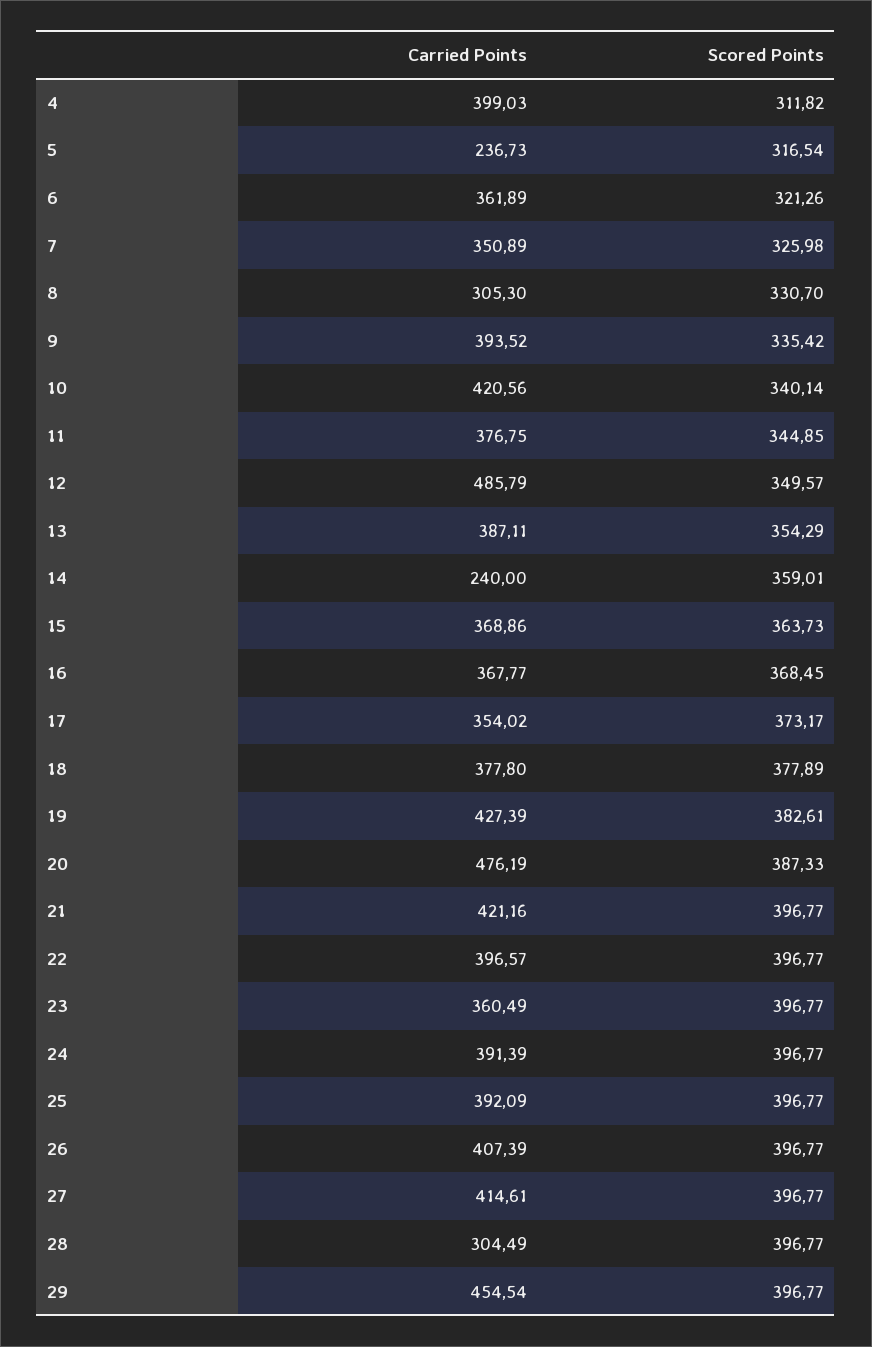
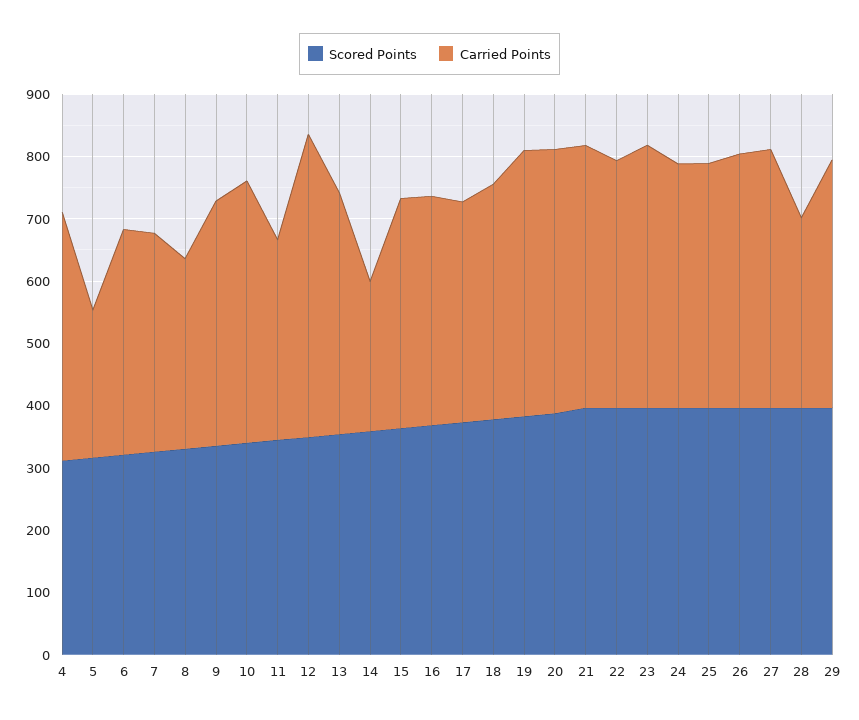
  {
    "Carried Points": {
      "4": 399.03,
      "5": 236.73,
      "6": 361.89,
      "7": 350.89,
      "8": 305.3,
      "9": 393.52,
      "10": 420.56,
-     "11": 376.75,
+     "11": 320,
      "12": 485.79,
      "13": 387.11,
      "14": 240,
      "15": 368.86,
      "16": 367.77,
      "17": 354.02,
      "18": 377.8,
      "19": 427.39,
-     "20": 476.19,
+     "20": 420,
      "21": 421.16,
      "22": 396.57,
-     "23": 360.49,
+     "23": 420,
      "24": 391.39,
      "25": 392.09,
      "26": 407.39,
      "27": 414.61,
      "28": 304.49,
-     "29": 454.54
+     "29": 400
    },
    "Scored Points": {
      "4": 311.82,
      "5": 316.54,
      "6": 321.26,
      "7": 325.98,
      "8": 330.7,
      "9": 335.42,
      "10": 340.14,
      "11": 344.85,
      "12": 349.57,
      "13": 354.29,
      "14": 359.01,
      "15": 363.73,
      "16": 368.45,
      "17": 373.17,
      "18": 377.89,
      "19": 382.61,
      "20": 387.33,
      "21": 396.77,
      "22": 396.77,
      "23": 396.77,
      "24": 396.77,
      "25": 396.77,
      "26": 396.77,
      "27": 396.77,
      "28": 396.77,
      "29": 396.77
    }
  }

